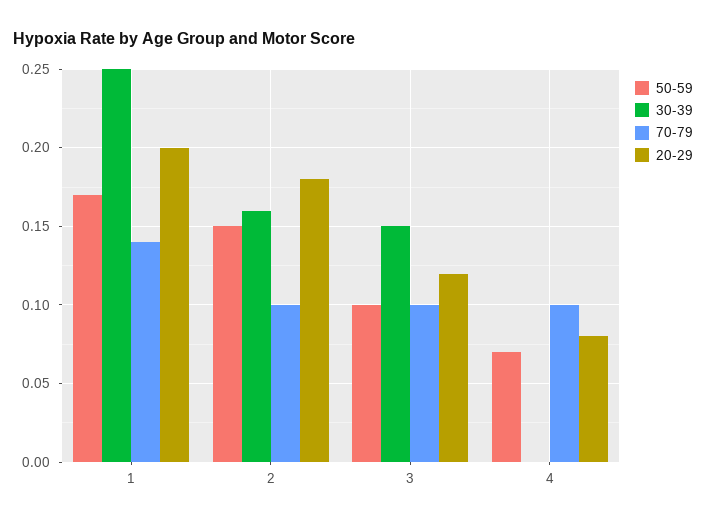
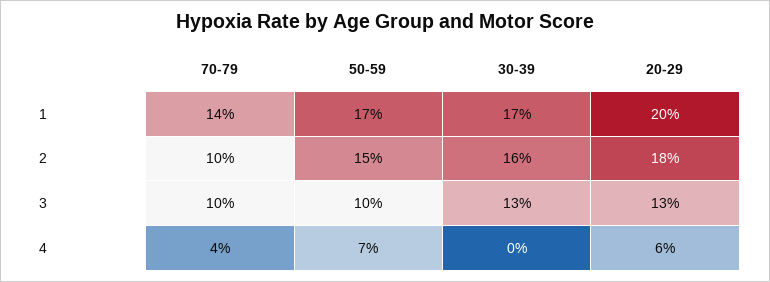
  {
    "50-59": {
      "1": 0.17,
      "2": 0.15,
      "3": 0.1,
      "4": 0.07
    },
    "30-39": {
-     "1": 0.25,
+     "1": 0.17,
      "2": 0.16,
-     "3": 0.15,
+     "3": 0.13,
      "4": 0
    },
    "70-79": {
      "1": 0.14,
      "2": 0.1,
      "3": 0.1,
-     "4": 0.1
+     "4": 0.04
    },
    "20-29": {
      "1": 0.2,
      "2": 0.18,
-     "3": 0.12,
+     "3": 0.13,
-     "4": 0.08
+     "4": 0.06
    }
  }

